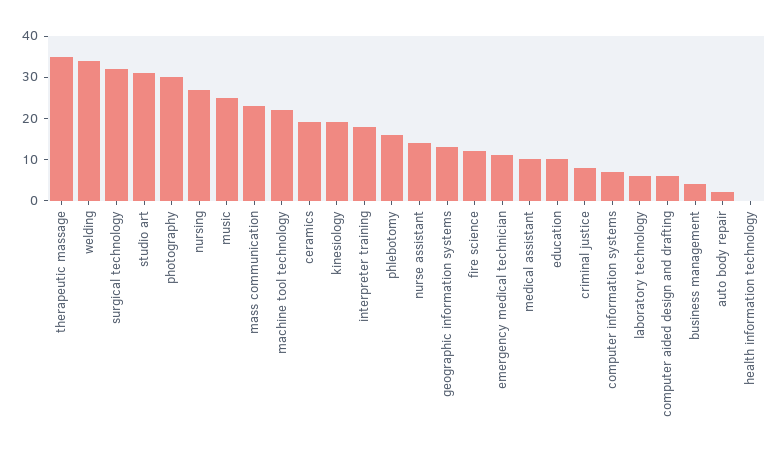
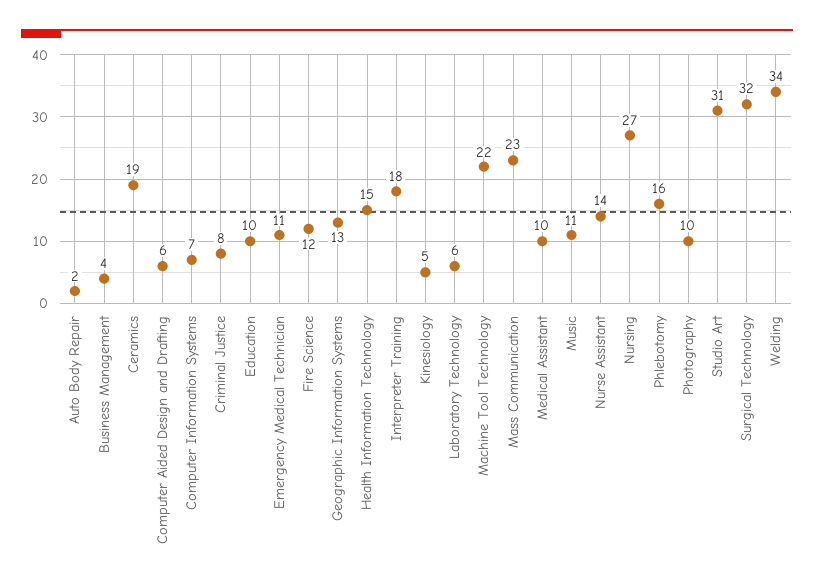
  {
-   "therapeutic massage": 35,
    "welding": 34,
    "surgical technology": 32,
    "studio art": 31,
-   "photography": 30,
+   "photography": 10,
    "nursing": 27,
-   "music": 25,
+   "music": 11,
    "mass communication": 23,
    "machine tool technology": 22,
    "ceramics": 19,
-   "kinesiology": 20,
+   "kinesiology": 5,
    "interpreter training": 18,
    "phlebotomy": 16,
    "nurse assistant": 14,
    "geographic information systems": 13,
    "fire science": 12,
    "emergency medical technician": 11,
    "medical assistant": 10,
    "education": 10,
    "criminal justice": 8,
    "computer information systems": 7,
    "laboratory technology": 6,
    "computer aided design and drafting": 6,
    "business management": 4,
    "auto body repair": 2,
-   "health information technology": 0
+   "health information technology": 15
  }

